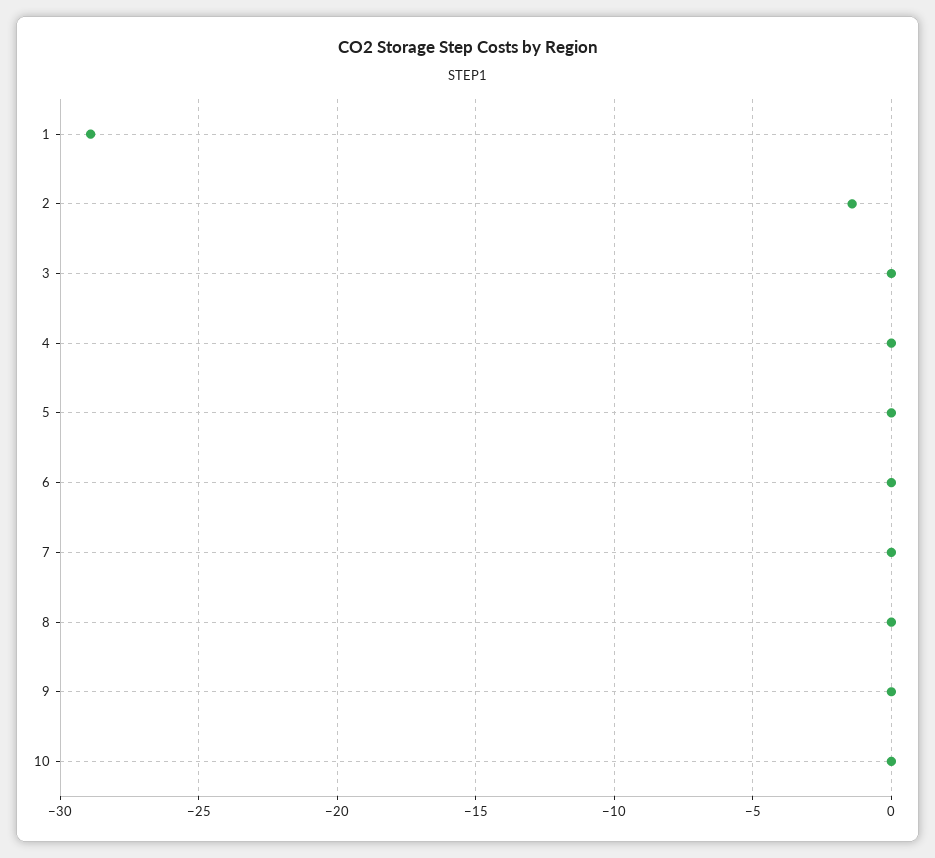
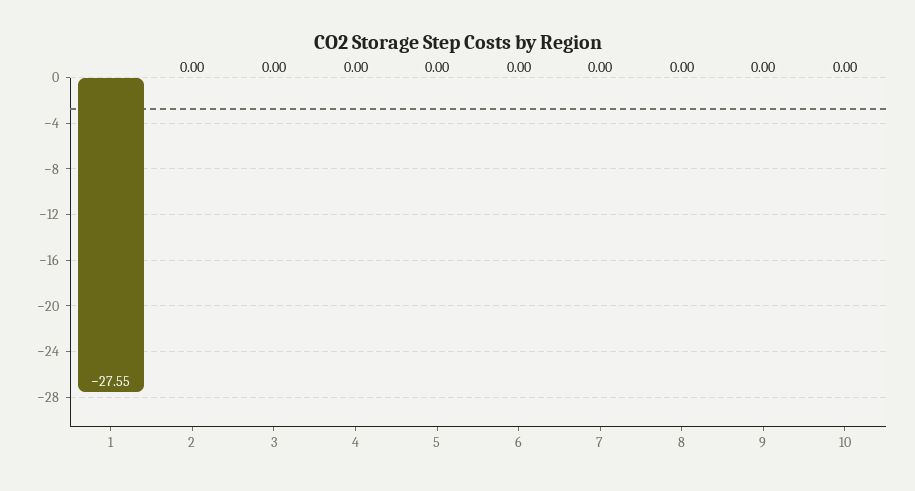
  {
-   "1": -29,
+   "1": -27.55,
-   "2": -1.5,
+   "2": 0,
    "3": 0,
    "4": 0,
    "5": 0,
    "6": 0,
    "7": 0,
    "8": 0,
    "9": 0,
    "10": 0
  }

